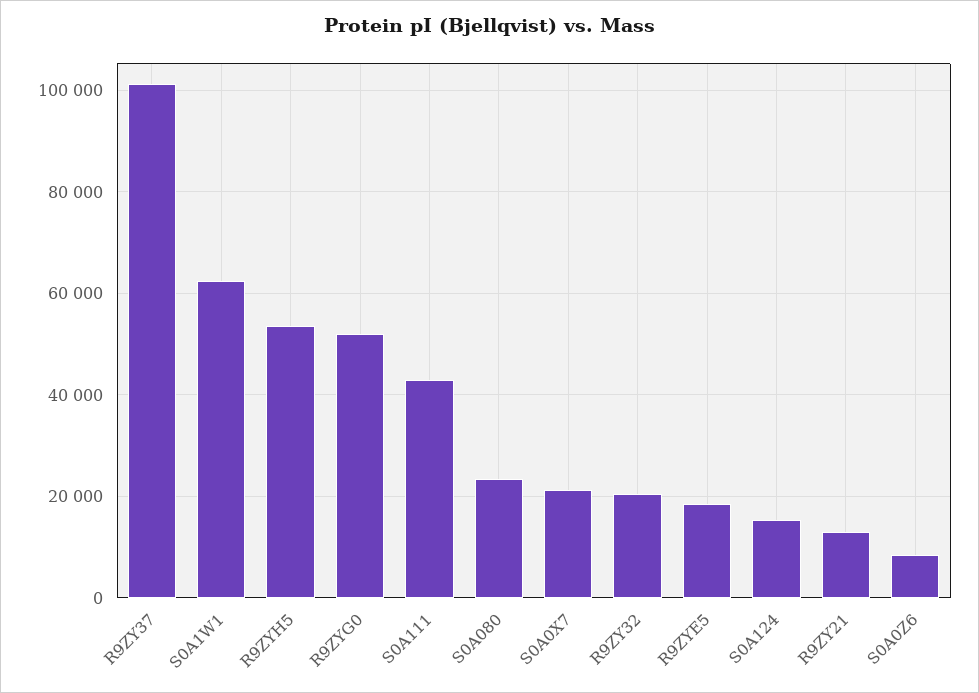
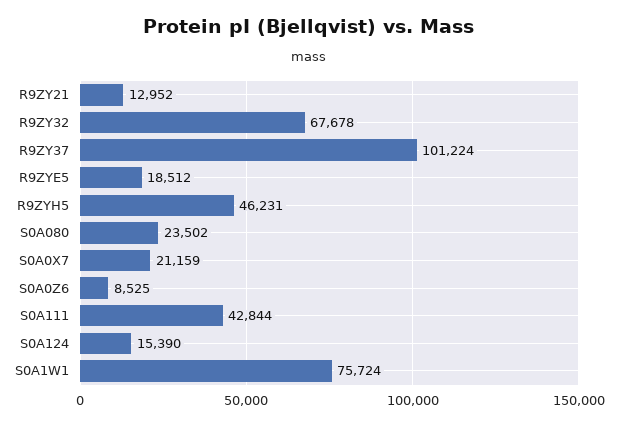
  {
    "R9ZY37": 101224,
-   "S0A1W1": 62000,
+   "S0A1W1": 75724,
-   "R9ZYH5": 54000,
+   "R9ZYH5": 46231,
-   "R9ZYG0": 52000,
    "S0A111": 42844,
    "S0A080": 23502,
    "S0A0X7": 21159,
-   "R9ZY32": 20000,
+   "R9ZY32": 67678,
    "R9ZYE5": 18512,
    "S0A124": 15390,
    "R9ZY21": 12952,
    "S0A0Z6": 8525
  }

